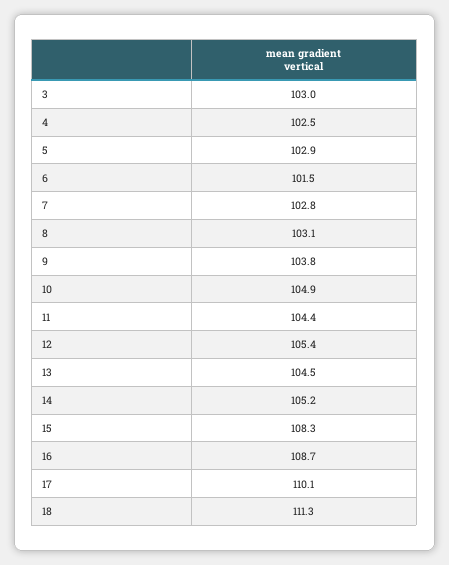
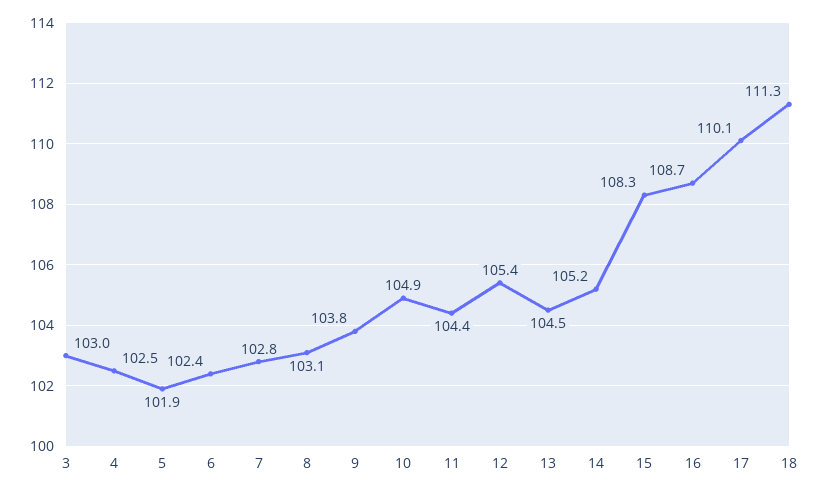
  {
    "3": 103,
    "4": 102.5,
-   "5": 102.9,
+   "5": 101.9,
-   "6": 101.5,
+   "6": 102.4,
    "7": 102.8,
    "8": 103.1,
    "9": 103.8,
    "10": 104.9,
    "11": 104.4,
    "12": 105.4,
    "13": 104.5,
    "14": 105.2,
    "15": 108.3,
    "16": 108.7,
    "17": 110.1,
    "18": 111.3
  }

